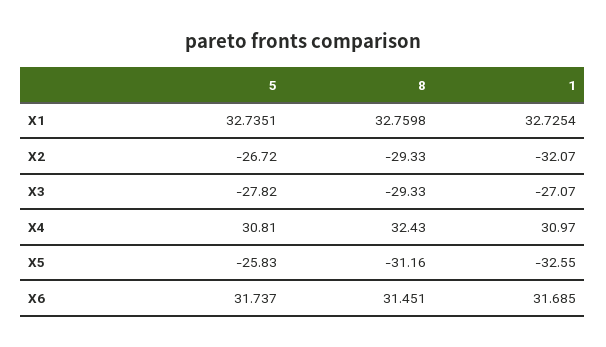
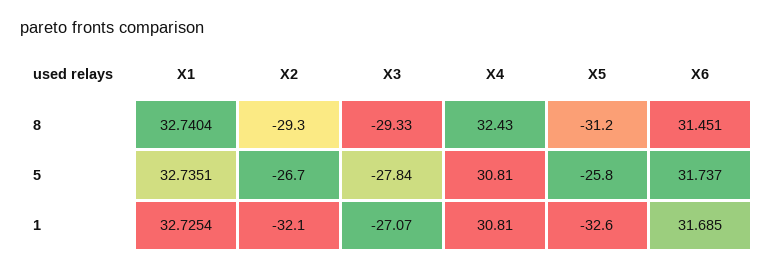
  {
    "5": {
      "X1": 32.7351,
      "X2": -26.72,
-     "X3": -27.82,
+     "X3": -27.84,
      "X4": 30.81,
      "X5": -25.83,
      "X6": 31.737
    },
    "8": {
-     "X1": 32.7598,
+     "X1": 32.7404,
      "X2": -29.33,
      "X3": -29.33,
      "X4": 32.43,
      "X5": -31.16,
      "X6": 31.451
    },
    "1": {
      "X1": 32.7254,
      "X2": -32.07,
      "X3": -27.07,
-     "X4": 30.97,
+     "X4": 30.81,
      "X5": -32.55,
      "X6": 31.685
    }
  }

